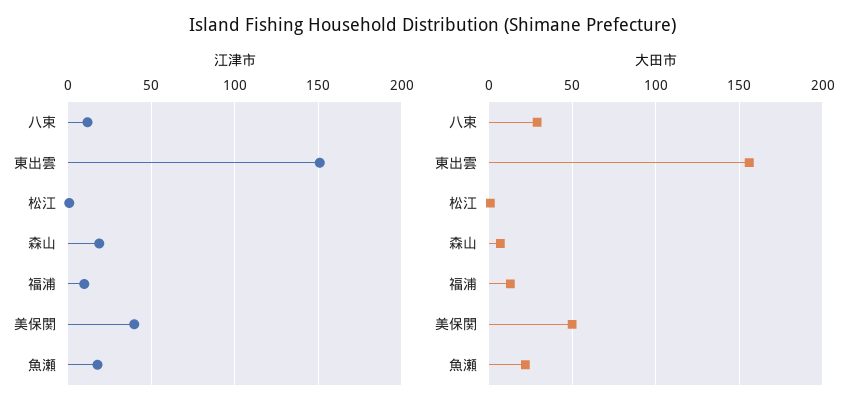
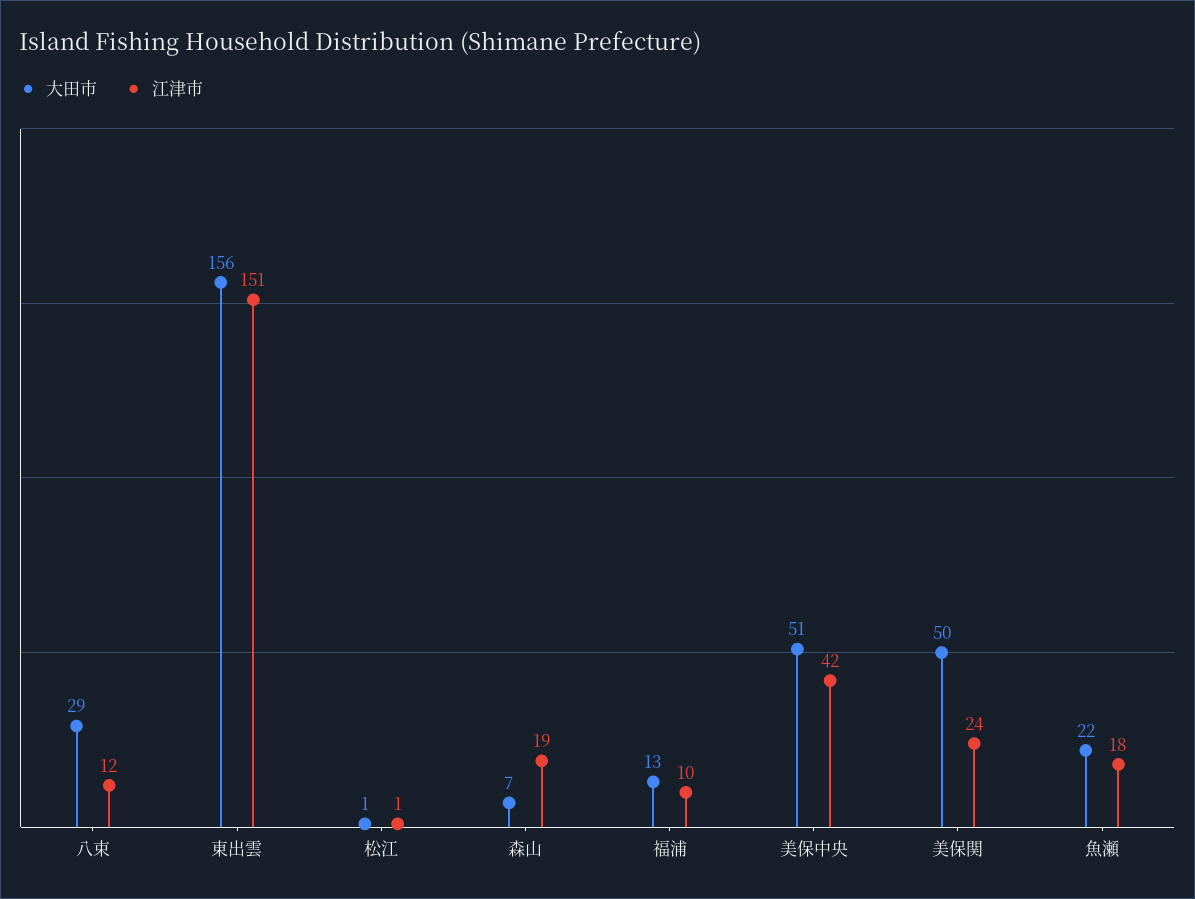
  {
    "江津市": {
      "八束": 12,
      "東出雲": 151,
      "松江": 1,
      "森山": 19,
      "福浦": 10,
-     "美保関": 40,
+     "美保関": 24,
-     "魚瀬": 18
+     "魚瀬": 18,
+     "美保中央": 42
    },
    "大田市": {
      "八束": 29,
      "東出雲": 156,
      "松江": 1,
      "森山": 7,
      "福浦": 13,
      "美保関": 50,
-     "魚瀬": 22
+     "魚瀬": 22,
+     "美保中央": 51
    }
  }

